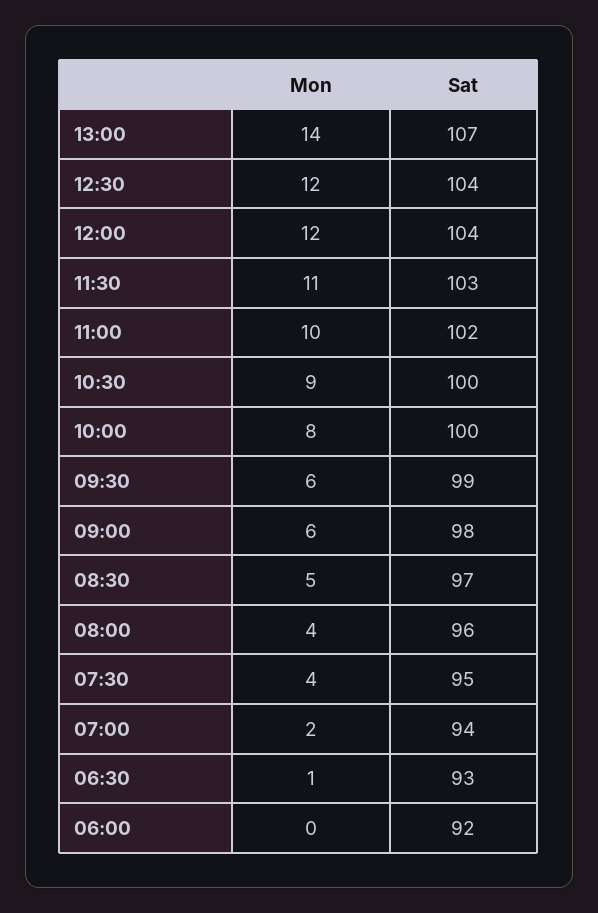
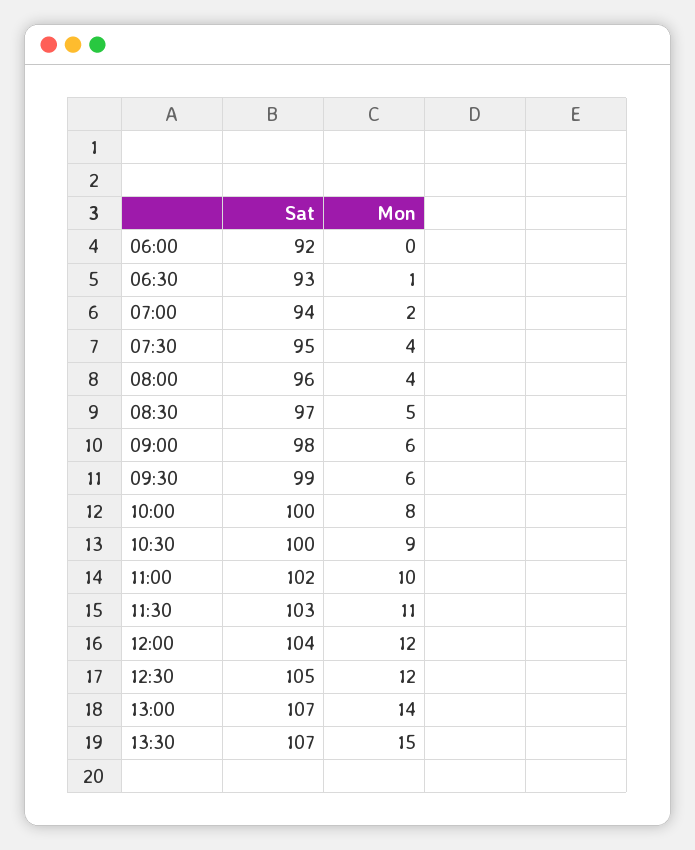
  {
    "Mon": {
      "13:00": 14,
      "12:30": 12,
      "12:00": 12,
      "11:30": 11,
      "11:00": 10,
      "10:30": 9,
      "10:00": 8,
      "09:30": 6,
      "09:00": 6,
      "08:30": 5,
      "08:00": 4,
      "07:30": 4,
      "07:00": 2,
      "06:30": 1,
-     "06:00": 0
+     "06:00": 0,
+     "13:30": 15
    },
    "Sat": {
      "13:00": 107,
-     "12:30": 104,
+     "12:30": 105,
      "12:00": 104,
      "11:30": 103,
      "11:00": 102,
      "10:30": 100,
      "10:00": 100,
      "09:30": 99,
      "09:00": 98,
      "08:30": 97,
      "08:00": 96,
      "07:30": 95,
      "07:00": 94,
      "06:30": 93,
-     "06:00": 92
+     "06:00": 92,
+     "13:30": 107
    }
  }

